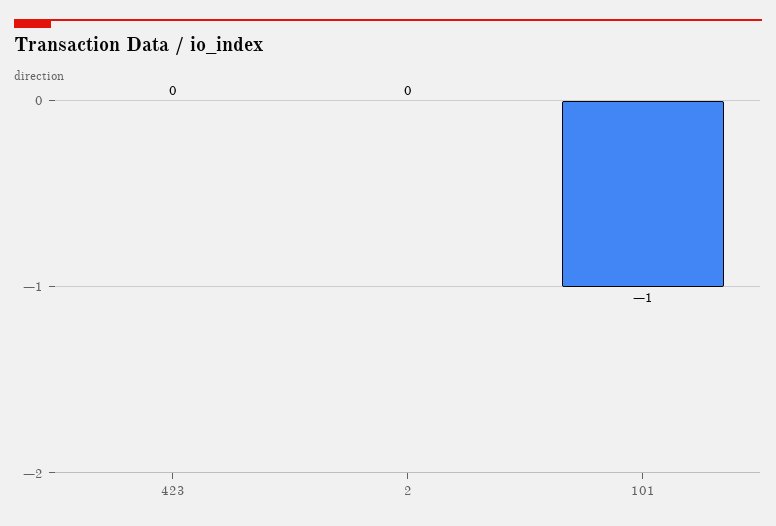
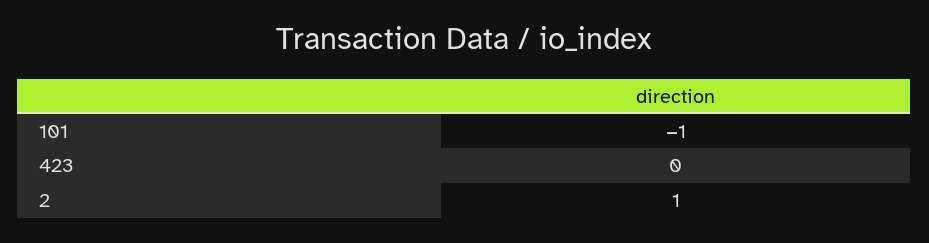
  {
    "423": 0,
-   "2": 0,
+   "2": 1,
    "101": -1
  }

